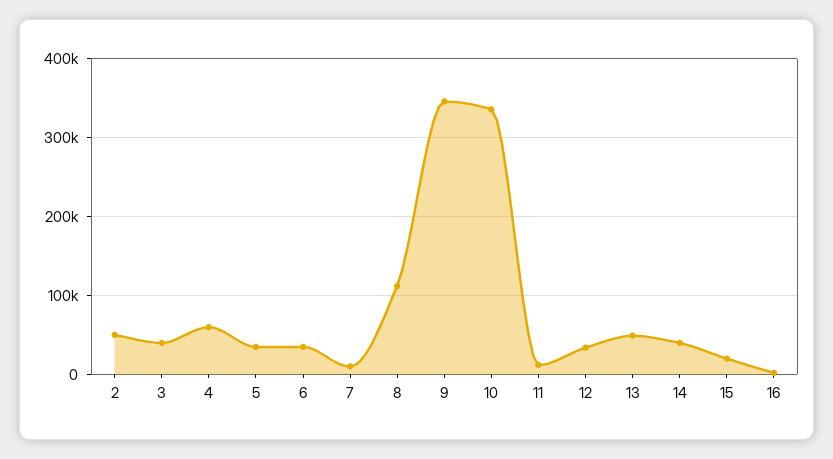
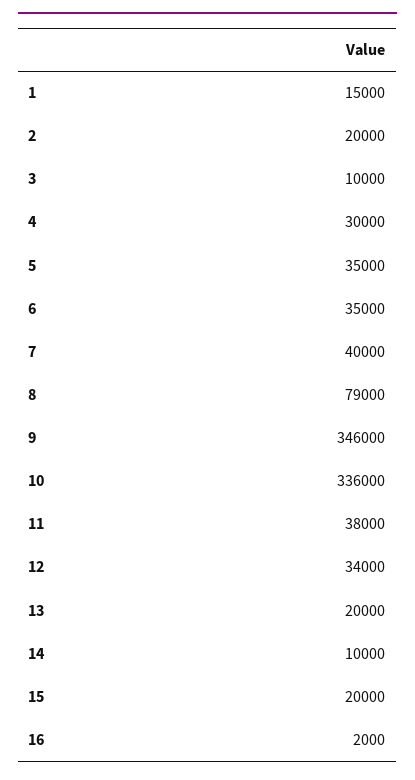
  {
-   "2": 50000,
+   "2": 20000,
-   "3": 40000,
+   "3": 10000,
-   "4": 60000,
+   "4": 30000,
    "5": 35000,
    "6": 35000,
-   "7": 10000,
+   "7": 40000,
-   "8": 110000,
+   "8": 79000,
    "9": 346000,
    "10": 336000,
-   "11": 10000,
+   "11": 38000,
    "12": 34000,
-   "13": 50000,
+   "13": 20000,
-   "14": 40000,
+   "14": 10000,
    "15": 20000,
-   "16": 2000
+   "16": 2000,
+   "1": 15000
  }

